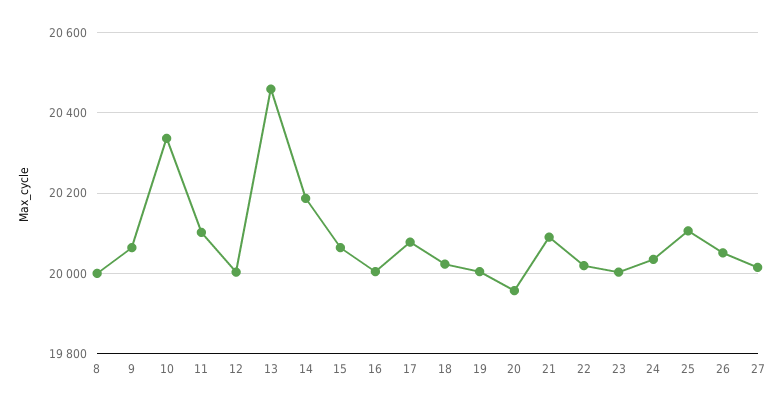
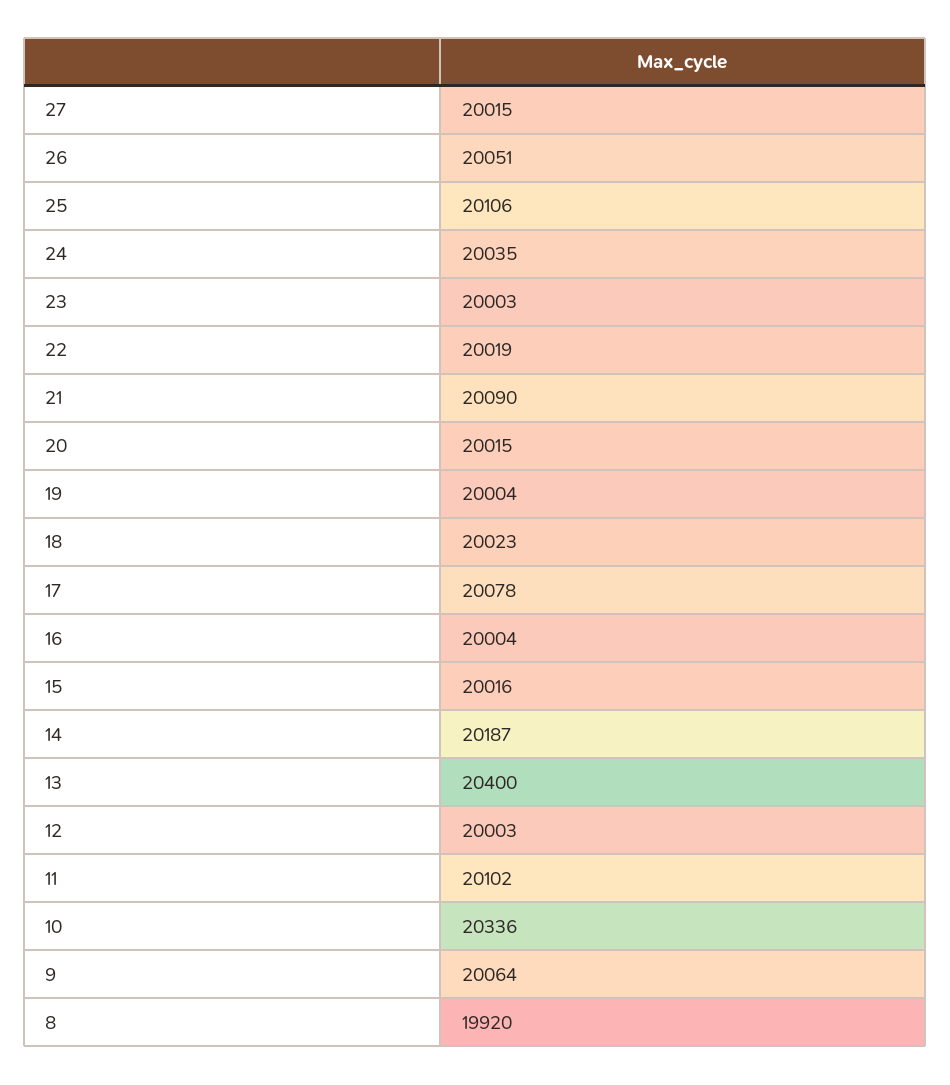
  {
-   "8": 20000,
+   "8": 19920,
    "9": 20064,
    "10": 20336,
    "11": 20102,
    "12": 20003,
-   "13": 20460,
+   "13": 20400,
    "14": 20187,
-   "15": 20060,
+   "15": 20016,
    "16": 20004,
    "17": 20078,
    "18": 20023,
    "19": 20004,
-   "20": 19960,
+   "20": 20015,
    "21": 20090,
    "22": 20019,
    "23": 20003,
    "24": 20035,
    "25": 20106,
    "26": 20051,
    "27": 20015
  }

